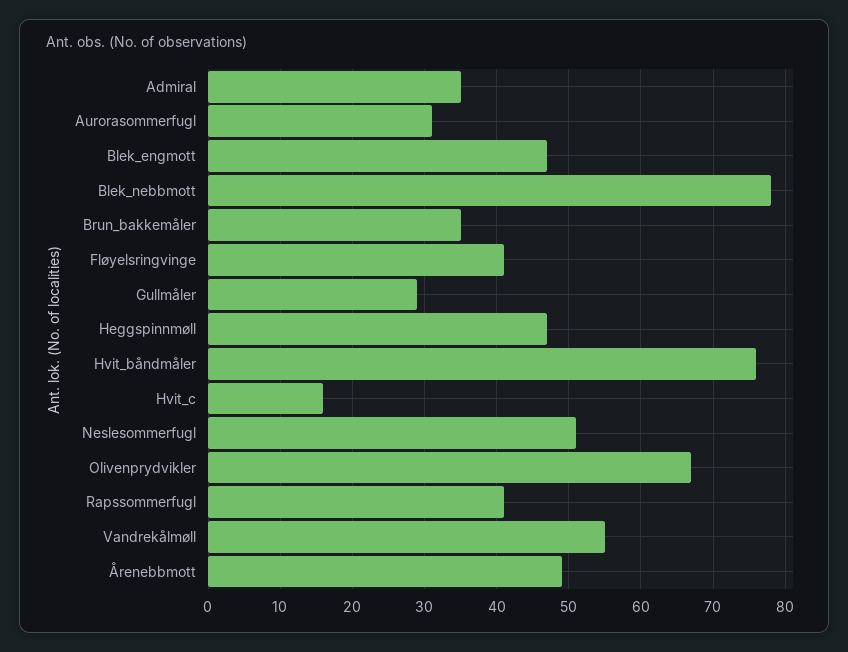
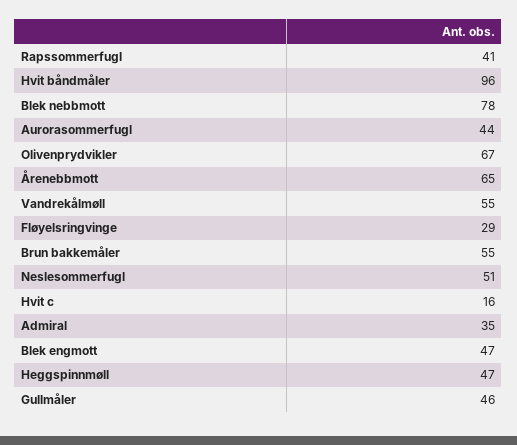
  {
    "Admiral": 35,
-   "Aurorasommerfugl": 31,
+   "Aurorasommerfugl": 44,
    "Blek_engmott": 47,
    "Blek_nebbmott": 78,
-   "Brun_bakkemåler": 35,
+   "Brun_bakkemåler": 55,
-   "Fløyelsringvinge": 41,
+   "Fløyelsringvinge": 29,
-   "Gullmåler": 29,
+   "Gullmåler": 46,
    "Heggspinnmøll": 47,
-   "Hvit_båndmåler": 76,
+   "Hvit_båndmåler": 96,
    "Hvit_c": 16,
    "Neslesommerfugl": 51,
    "Olivenprydvikler": 67,
    "Rapssommerfugl": 41,
    "Vandrekålmøll": 55,
-   "Årenebbmott": 49
+   "Årenebbmott": 65
  }

